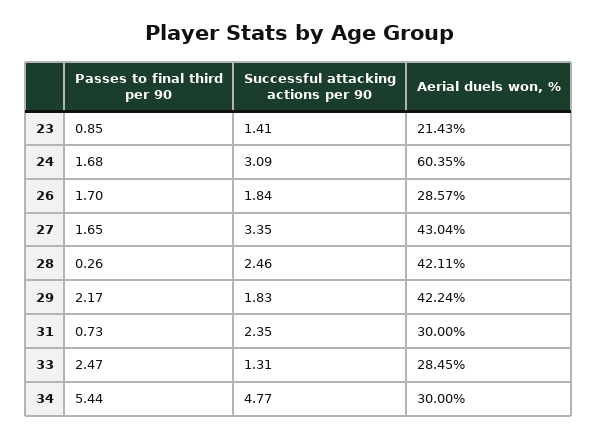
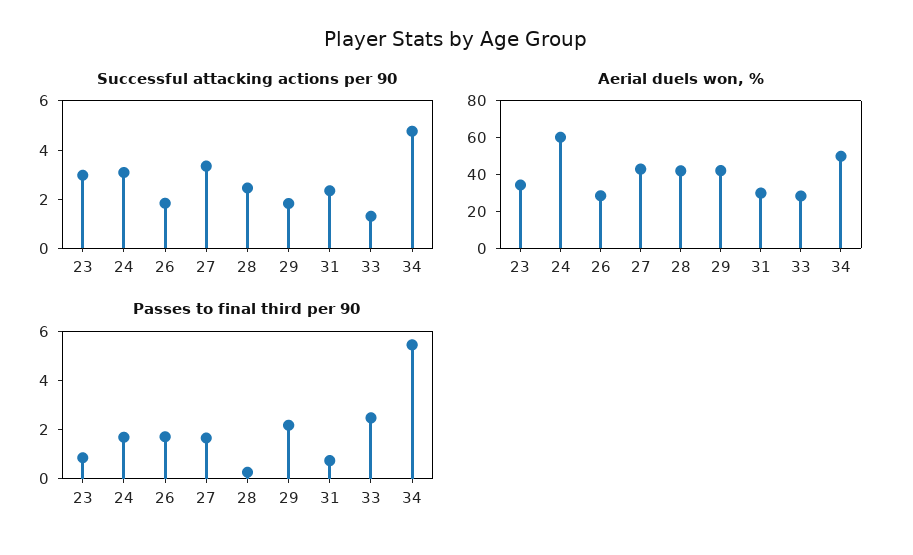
  {
    "Passes to final third per 90": {
      "23": 0.85,
      "24": 1.68,
      "26": 1.7,
      "27": 1.65,
      "28": 0.26,
      "29": 2.17,
      "31": 0.73,
      "33": 2.47,
      "34": 5.44
    },
    "Successful attacking actions per 90": {
-     "23": 1.41,
+     "23": 3,
      "24": 3.09,
      "26": 1.84,
      "27": 3.35,
      "28": 2.46,
      "29": 1.83,
      "31": 2.35,
      "33": 1.31,
      "34": 4.77
    },
    "Aerial duels won, %": {
-     "23": 21.43,
+     "23": 35,
      "24": 60.35,
      "26": 28.57,
      "27": 43.04,
      "28": 42.11,
      "29": 42.24,
      "31": 30,
      "33": 28.45,
-     "34": 30
+     "34": 50
    }
  }

